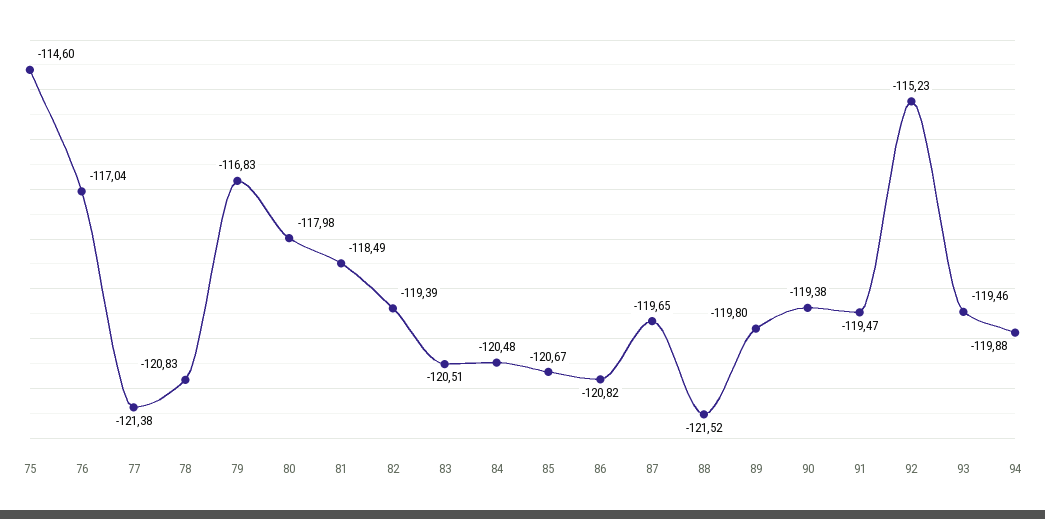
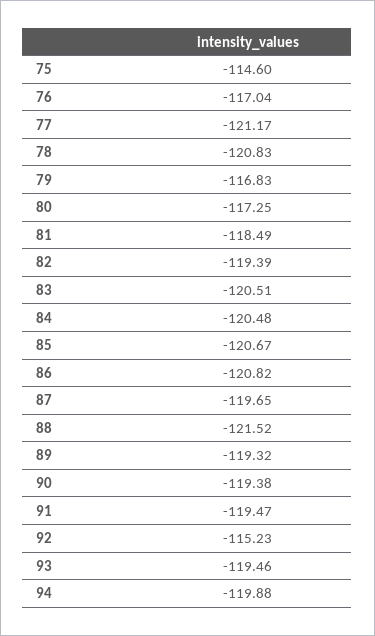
  {
    "75": -114.6,
    "76": -117.04,
-   "77": -121.38,
+   "77": -121.17,
    "78": -120.83,
    "79": -116.83,
-   "80": -117.98,
+   "80": -117.25,
    "81": -118.49,
    "82": -119.39,
    "83": -120.51,
    "84": -120.48,
    "85": -120.67,
    "86": -120.82,
    "87": -119.65,
    "88": -121.52,
-   "89": -119.8,
+   "89": -119.32,
    "90": -119.38,
    "91": -119.47,
    "92": -115.23,
    "93": -119.46,
    "94": -119.88
  }

